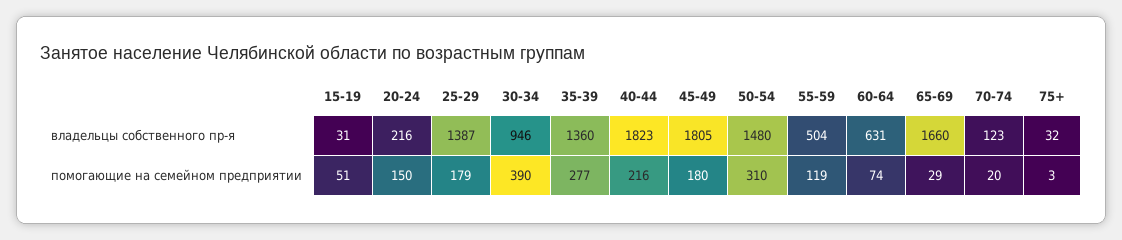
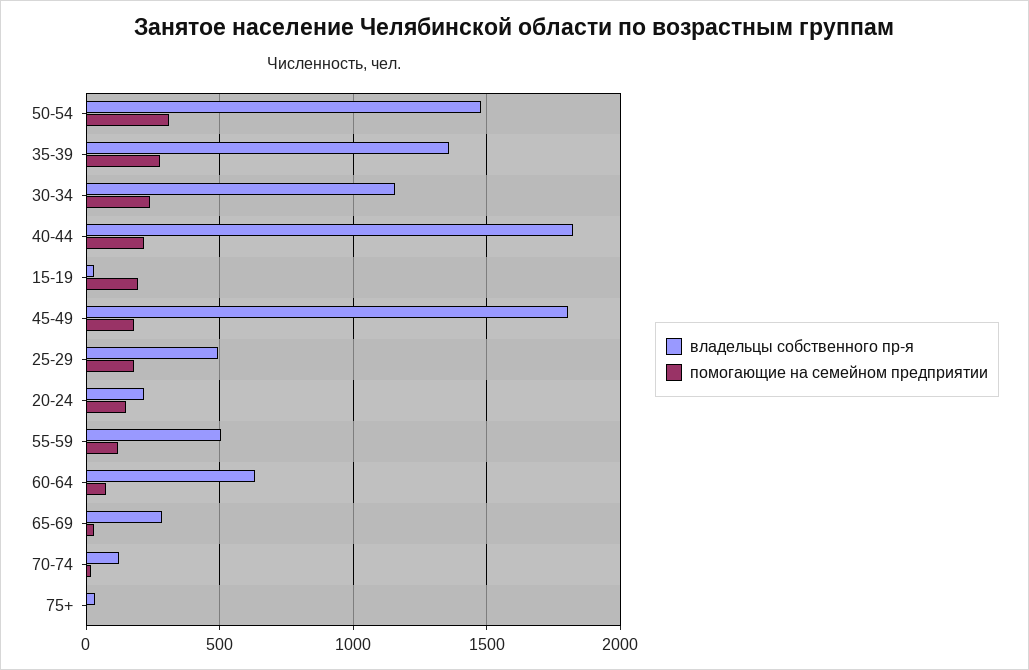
  {
    "владельцы собственного пр-я": {
      "15-19": 31,
      "20-24": 216,
-     "25-29": 1387,
+     "25-29": 500,
-     "30-34": 946,
+     "30-34": 1150,
      "35-39": 1360,
      "40-44": 1823,
      "45-49": 1805,
      "50-54": 1480,
      "55-59": 504,
      "60-64": 631,
-     "65-69": 1660,
+     "65-69": 300,
      "70-74": 123,
      "75+": 32
    },
    "помогающие на семейном предприятии": {
-     "15-19": 51,
+     "15-19": 200,
      "20-24": 150,
      "25-29": 179,
-     "30-34": 390,
+     "30-34": 250,
      "35-39": 277,
      "40-44": 216,
      "45-49": 180,
      "50-54": 310,
      "55-59": 119,
      "60-64": 74,
      "65-69": 29,
      "70-74": 20,
      "75+": 3
    }
  }

